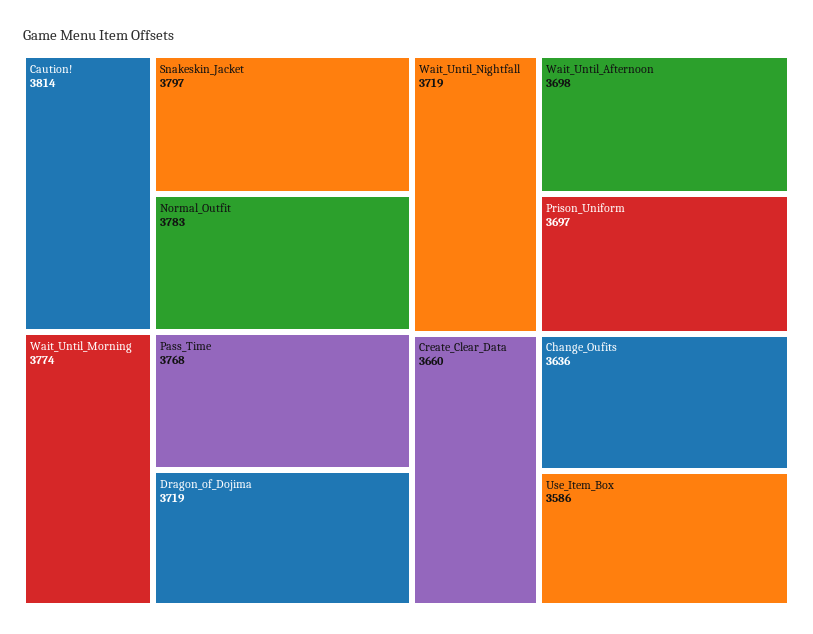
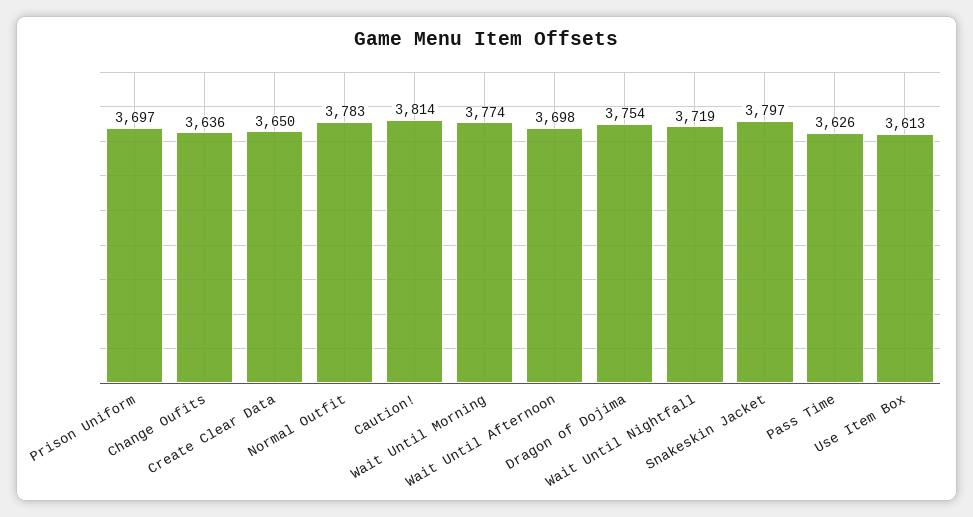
  {
    "Caution!": 3814,
    "Snakeskin_Jacket": 3797,
    "Normal_Outfit": 3783,
    "Wait_Until_Morning": 3774,
-   "Pass_Time": 3768,
+   "Pass_Time": 3626,
-   "Dragon_of_Dojima": 3719,
+   "Dragon_of_Dojima": 3754,
    "Wait_Until_Nightfall": 3719,
    "Wait_Until_Afternoon": 3698,
    "Prison_Uniform": 3697,
-   "Create_Clear_Data": 3660,
+   "Create_Clear_Data": 3650,
    "Change_Oufits": 3636,
-   "Use_Item_Box": 3586
+   "Use_Item_Box": 3613
  }

